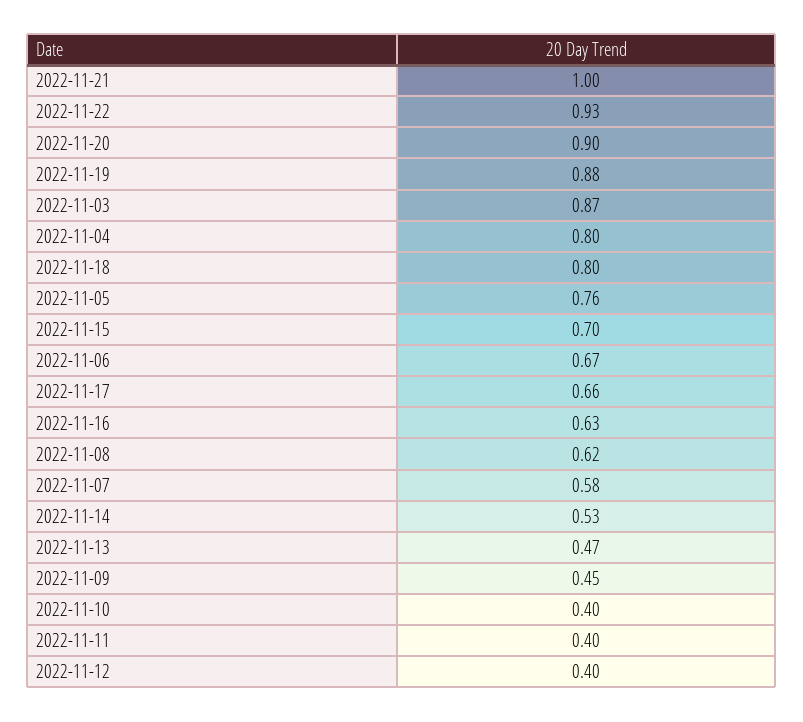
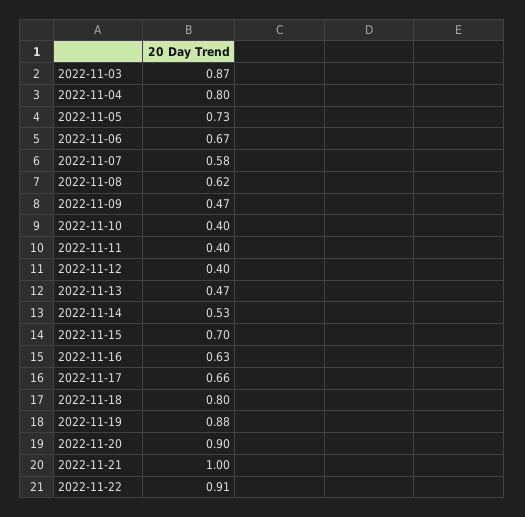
  {
    "2022-11-21": 1,
-   "2022-11-22": 0.93,
+   "2022-11-22": 0.91,
    "2022-11-20": 0.9,
    "2022-11-19": 0.88,
    "2022-11-03": 0.87,
    "2022-11-04": 0.8,
    "2022-11-18": 0.8,
-   "2022-11-05": 0.76,
+   "2022-11-05": 0.73,
    "2022-11-15": 0.7,
    "2022-11-06": 0.67,
    "2022-11-17": 0.66,
    "2022-11-16": 0.63,
    "2022-11-08": 0.62,
    "2022-11-07": 0.58,
    "2022-11-14": 0.53,
    "2022-11-13": 0.47,
-   "2022-11-09": 0.45,
+   "2022-11-09": 0.47,
    "2022-11-10": 0.4,
    "2022-11-11": 0.4,
    "2022-11-12": 0.4
  }

